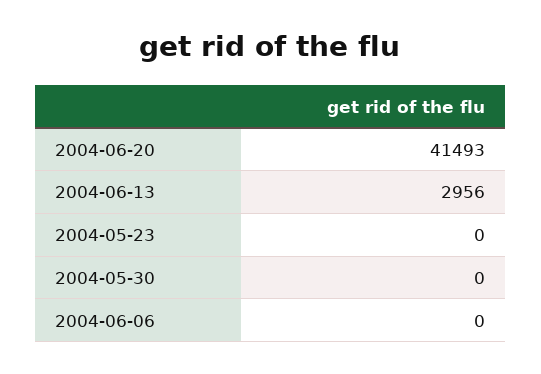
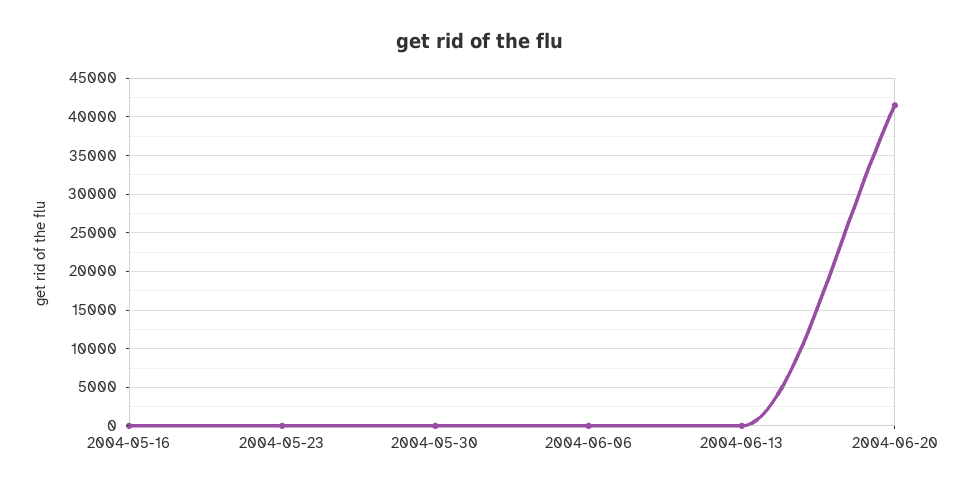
  {
    "2004-06-20": 41493,
-   "2004-06-13": 2956,
+   "2004-06-13": 0,
    "2004-05-23": 0,
    "2004-05-30": 0,
-   "2004-06-06": 0
+   "2004-06-06": 0,
+   "2004-05-16": 0
  }

